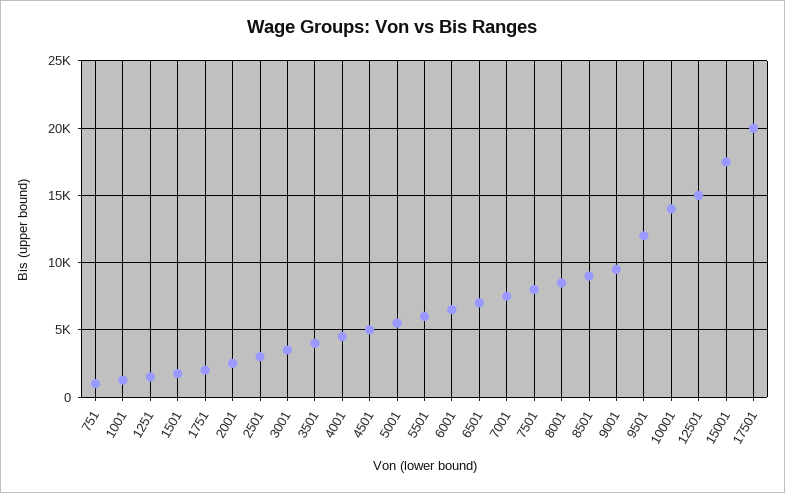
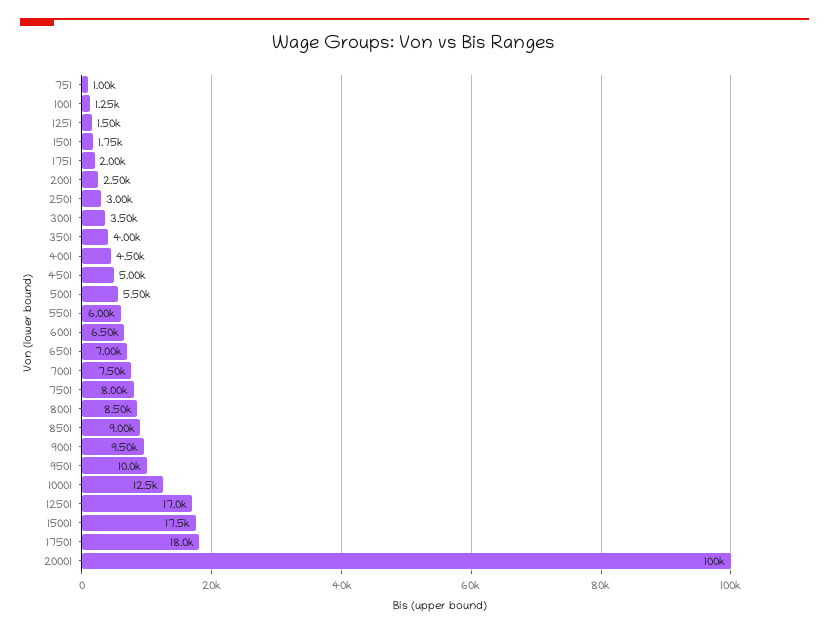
  {
    "751": 1000,
    "1001": 1250,
    "1251": 1500,
    "1501": 1750,
    "1751": 2000,
    "2001": 2500,
    "2501": 3000,
    "3001": 3500,
    "3501": 4000,
    "4001": 4500,
    "4501": 5000,
    "5001": 5500,
    "5501": 6000,
    "6001": 6500,
    "6501": 7000,
    "7001": 7500,
    "7501": 8000,
    "8001": 8500,
    "8501": 9000,
    "9001": 9500,
-   "9501": 12000,
+   "9501": 10000,
-   "10001": 14000,
+   "10001": 12500,
-   "12501": 15000,
+   "12501": 17000,
    "15001": 17500,
-   "17501": 20000
+   "17501": 18000,
+   "20001": 100000
  }

